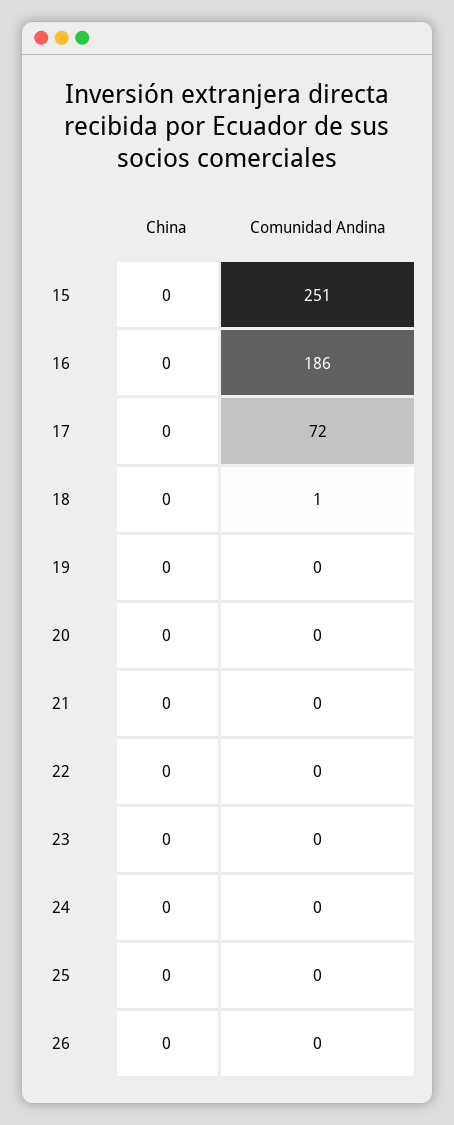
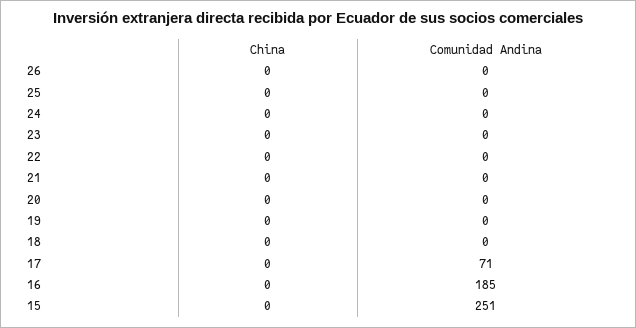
  {
    "China": {
      "15": 0,
      "16": 0,
      "17": 0,
      "18": 0,
      "19": 0,
      "20": 0,
      "21": 0,
      "22": 0,
      "23": 0,
      "24": 0,
      "25": 0,
      "26": 0
    },
    "Comunidad Andina": {
      "15": 251,
-     "16": 186,
+     "16": 185,
-     "17": 72,
+     "17": 71,
-     "18": 1,
+     "18": 0,
      "19": 0,
      "20": 0,
      "21": 0,
      "22": 0,
      "23": 0,
      "24": 0,
      "25": 0,
      "26": 0
    }
  }

